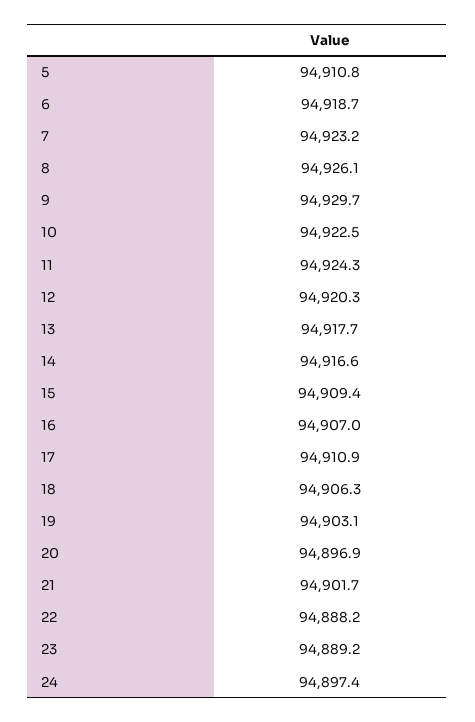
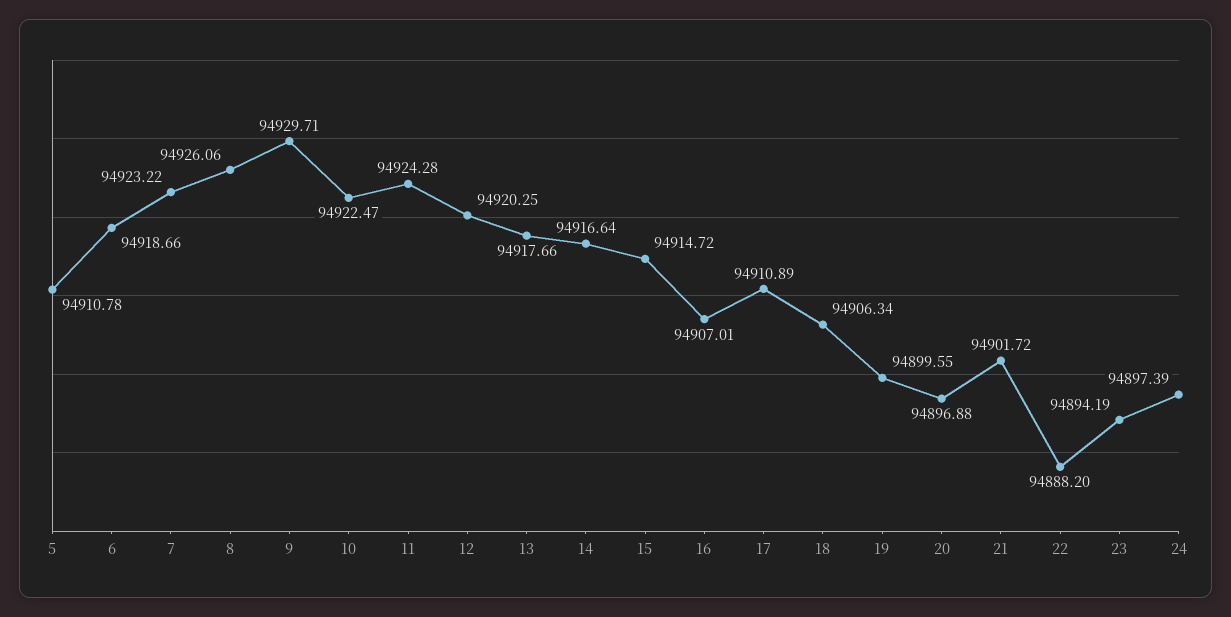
  {
    "5": 94910.78,
    "6": 94918.66,
    "7": 94923.22,
    "8": 94926.06,
    "9": 94929.71,
    "10": 94922.47,
    "11": 94924.28,
    "12": 94920.25,
    "13": 94917.66,
    "14": 94916.64,
-   "15": 94909.4,
+   "15": 94914.72,
    "16": 94907.01,
    "17": 94910.89,
    "18": 94906.34,
-   "19": 94903.1,
+   "19": 94899.55,
    "20": 94896.88,
    "21": 94901.72,
    "22": 94888.2,
-   "23": 94889.2,
+   "23": 94894.19,
    "24": 94897.39
  }

